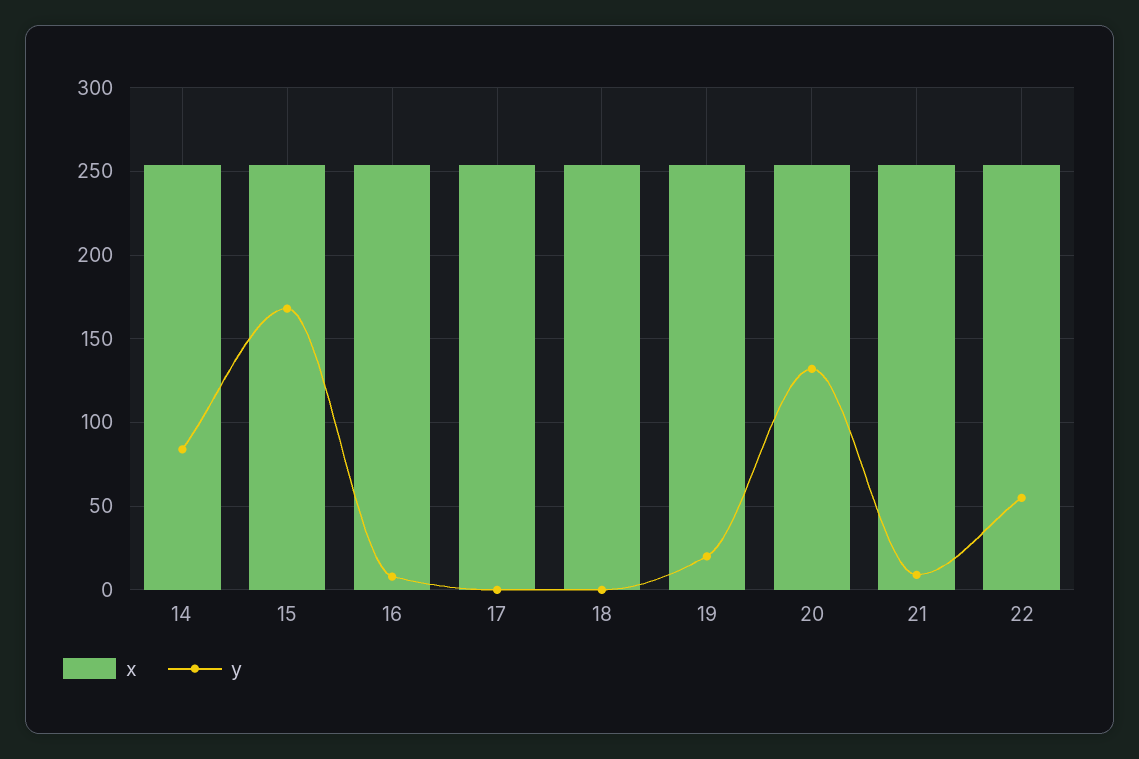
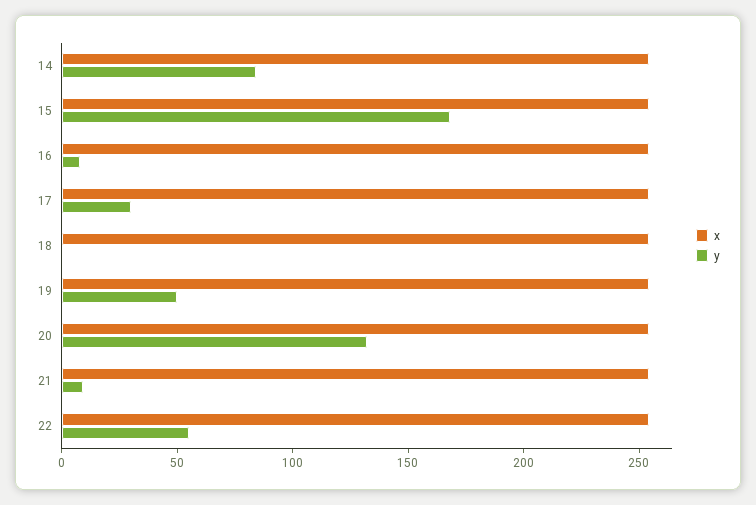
  {
    "x": {
      "14": 255,
      "15": 255,
      "16": 255,
      "17": 255,
      "18": 255,
      "19": 255,
      "20": 255,
      "21": 255,
      "22": 255
    },
    "y": {
      "14": 85,
      "15": 170,
      "16": 10,
-     "17": 0,
+     "17": 30,
      "18": 0,
-     "19": 20,
+     "19": 50,
      "20": 130,
      "21": 10,
      "22": 55
    }
  }

